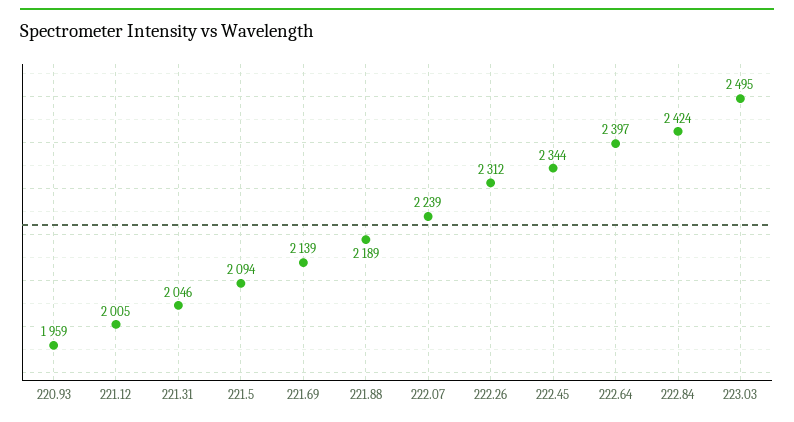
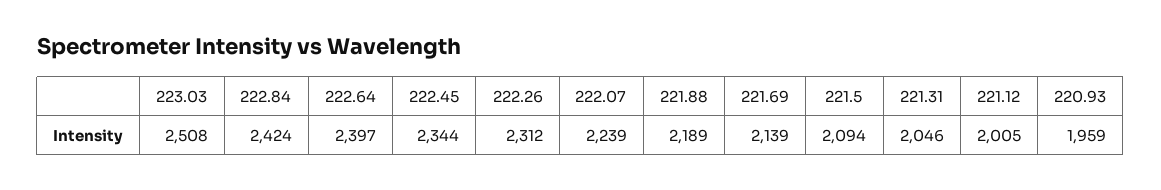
  {
    "220.93": 1959,
    "221.12": 2005,
    "221.31": 2046,
    "221.5": 2094,
    "221.69": 2139,
    "221.88": 2189,
    "222.07": 2239,
    "222.26": 2312,
    "222.45": 2344,
    "222.64": 2397,
    "222.84": 2424,
-   "223.03": 2495
+   "223.03": 2508
  }

